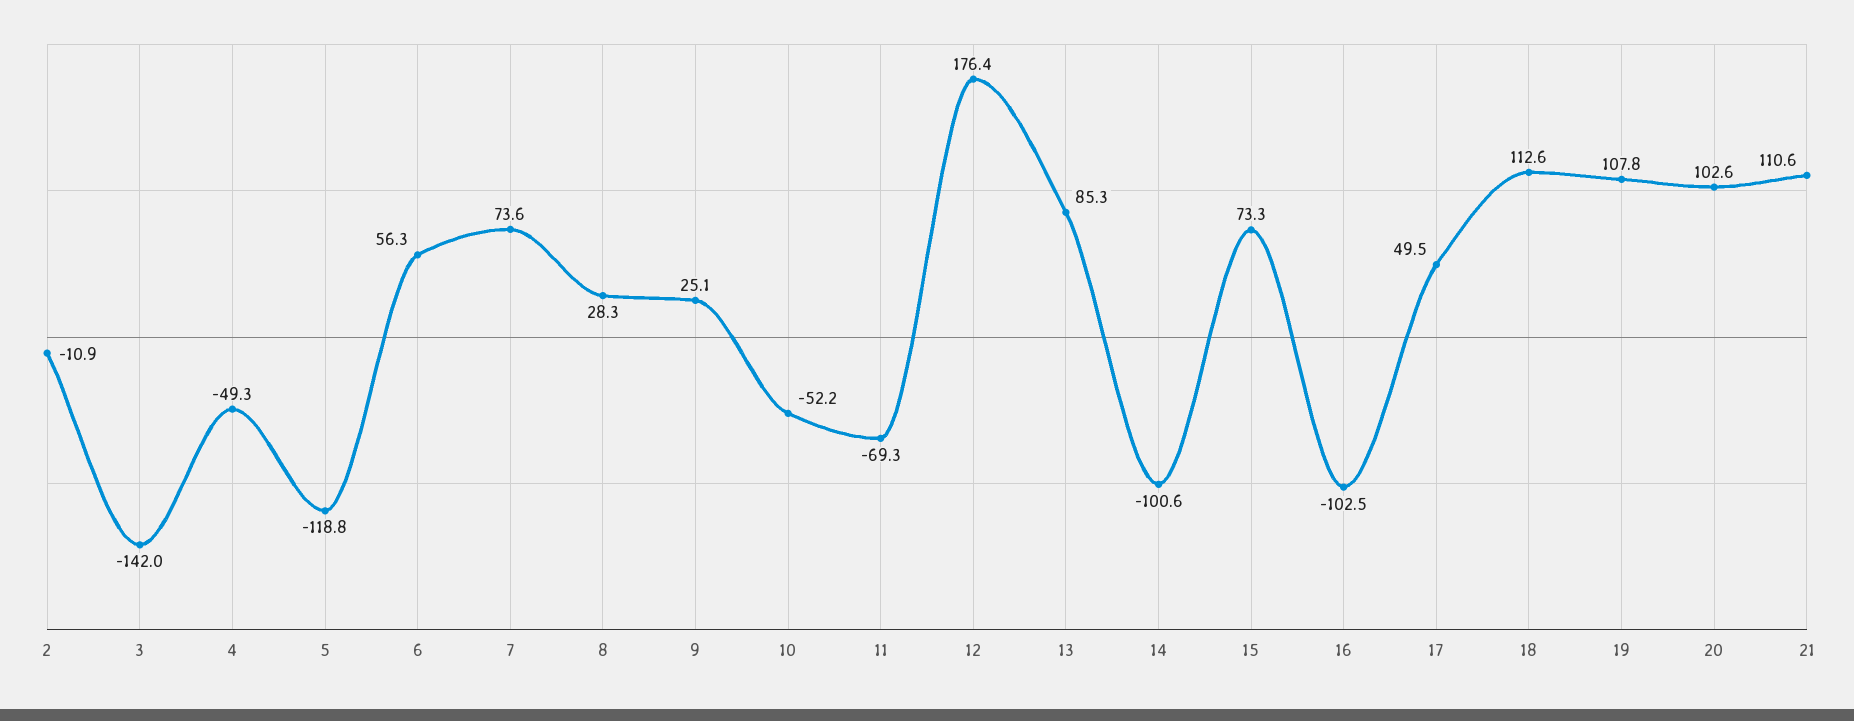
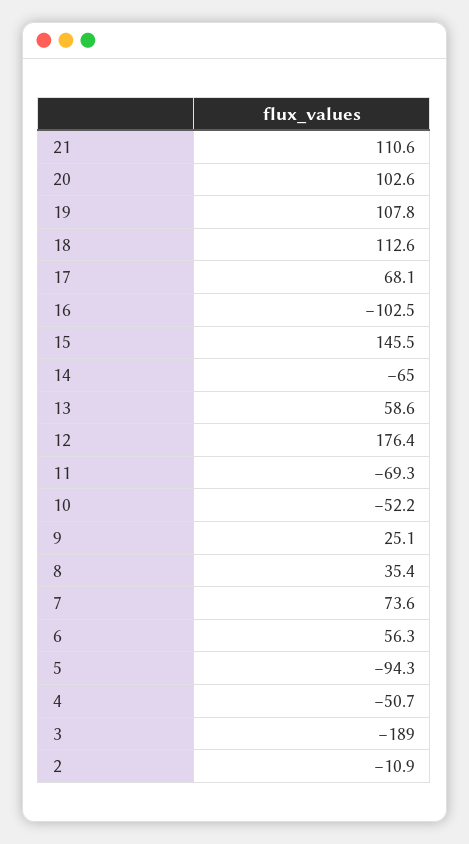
  {
    "2": -10.9,
-   "3": -142,
+   "3": -189,
-   "4": -49.3,
+   "4": -50.7,
-   "5": -118.8,
+   "5": -94.3,
    "6": 56.3,
    "7": 73.6,
-   "8": 28.3,
+   "8": 35.4,
    "9": 25.1,
    "10": -52.2,
    "11": -69.3,
    "12": 176.4,
-   "13": 85.3,
+   "13": 58.6,
-   "14": -100.6,
+   "14": -65,
-   "15": 73.3,
+   "15": 145.5,
    "16": -102.5,
-   "17": 49.5,
+   "17": 68.1,
    "18": 112.6,
    "19": 107.8,
    "20": 102.6,
    "21": 110.6
  }

